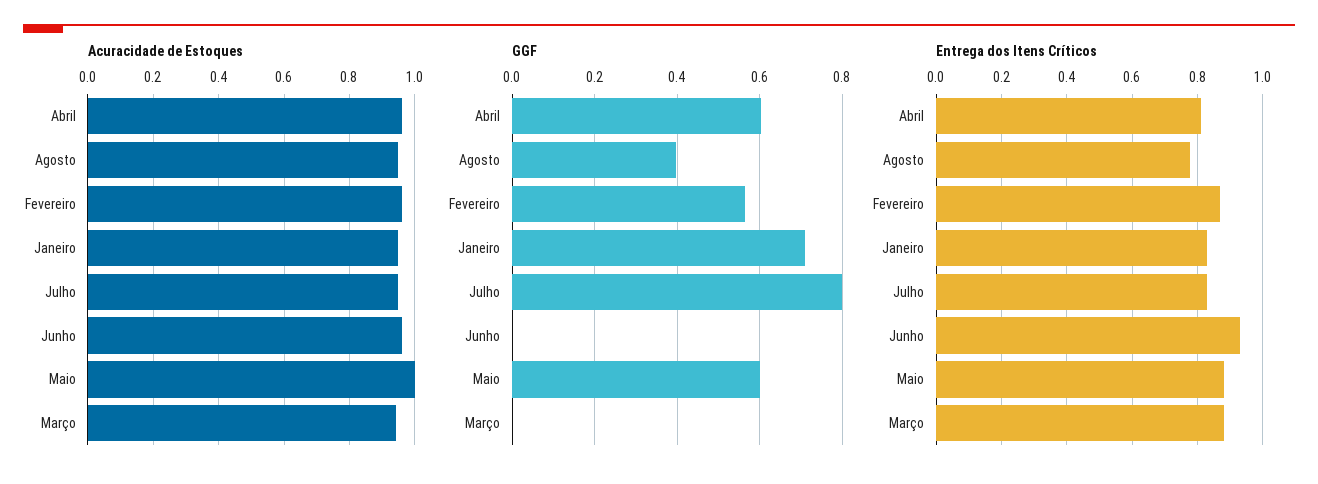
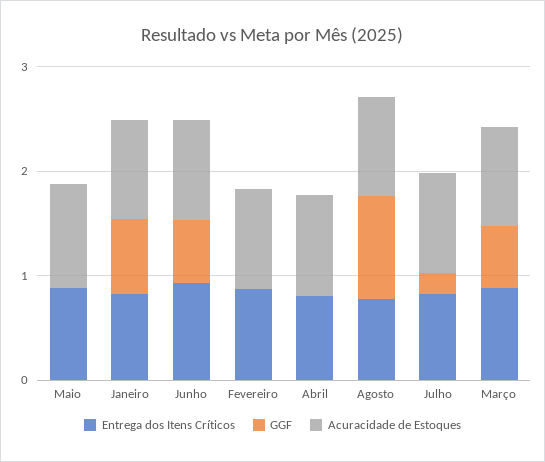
  {
    "Acuracidade de Estoques": {
      "Abril": 0.96,
      "Agosto": 0.96,
      "Fevereiro": 0.96,
      "Janeiro": 0.96,
      "Julho": 0.96,
      "Junho": 0.96,
      "Maio": 1,
      "Março": 0.94
    },
    "GGF": {
-     "Abril": 0.6,
+     "Abril": 0,
-     "Agosto": 0.4,
+     "Agosto": 1,
-     "Fevereiro": 0.56,
+     "Fevereiro": 0,
      "Janeiro": 0.72,
-     "Julho": 0.8,
+     "Julho": 0.2,
-     "Junho": 0,
+     "Junho": 0.6,
-     "Maio": 0.6,
+     "Maio": 0,
-     "Março": 0
+     "Março": 0.6
    },
    "Entrega dos Itens Críticos": {
      "Abril": 0.82,
      "Agosto": 0.78,
      "Fevereiro": 0.88,
      "Janeiro": 0.84,
      "Julho": 0.84,
      "Junho": 0.94,
      "Maio": 0.88,
      "Março": 0.88
    }
  }

